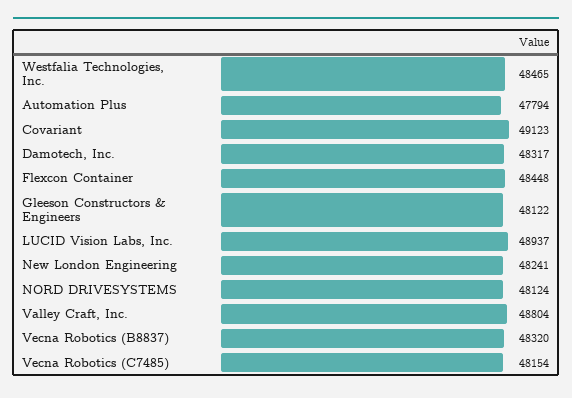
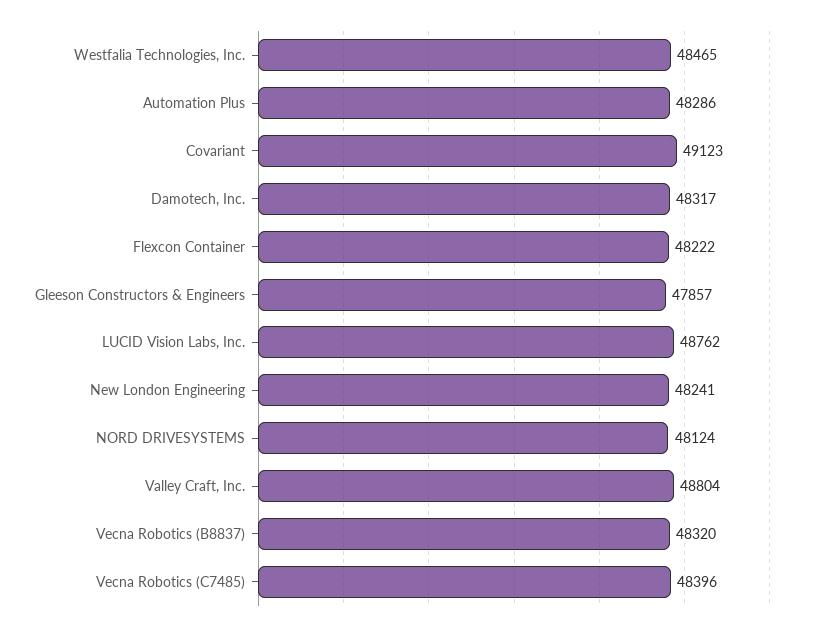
  {
    "Westfalia Technologies, Inc.": 48465,
-   "Automation Plus": 47794,
+   "Automation Plus": 48286,
    "Covariant": 49123,
    "Damotech, Inc.": 48317,
-   "Flexcon Container": 48448,
+   "Flexcon Container": 48222,
-   "Gleeson Constructors & Engineers": 48122,
+   "Gleeson Constructors & Engineers": 47857,
-   "LUCID Vision Labs, Inc.": 48937,
+   "LUCID Vision Labs, Inc.": 48762,
    "New London Engineering": 48241,
    "NORD DRIVESYSTEMS": 48124,
    "Valley Craft, Inc.": 48804,
    "Vecna Robotics (B8837)": 48320,
-   "Vecna Robotics (C7485)": 48154
+   "Vecna Robotics (C7485)": 48396
  }

